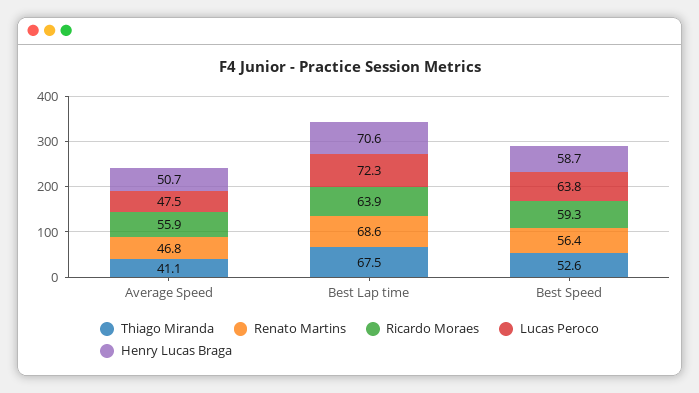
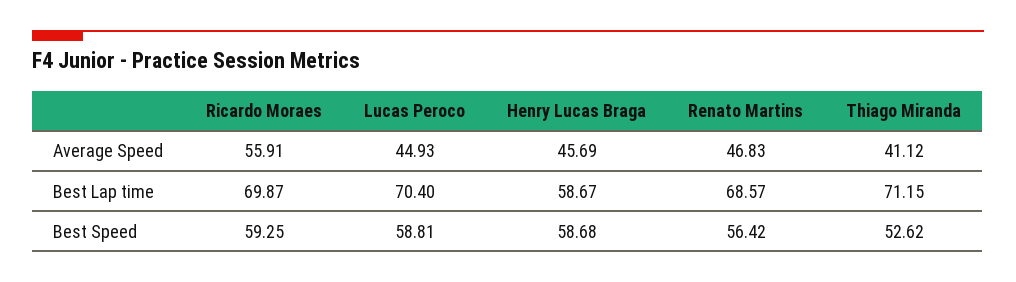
  {
    "Thiago Miranda": {
      "Average Speed": 41.12,
-     "Best Lap time": 67.5,
+     "Best Lap time": 71.15,
      "Best Speed": 52.62
    },
    "Renato Martins": {
      "Average Speed": 46.83,
      "Best Lap time": 68.57,
      "Best Speed": 56.42
    },
    "Ricardo Moraes": {
      "Average Speed": 55.91,
-     "Best Lap time": 63.9,
+     "Best Lap time": 69.87,
      "Best Speed": 59.25
    },
    "Lucas Peroco": {
-     "Average Speed": 47.5,
+     "Average Speed": 44.93,
-     "Best Lap time": 72.3,
+     "Best Lap time": 70.4,
-     "Best Speed": 63.8
+     "Best Speed": 58.81
    },
    "Henry Lucas Braga": {
-     "Average Speed": 50.7,
+     "Average Speed": 45.69,
-     "Best Lap time": 70.6,
+     "Best Lap time": 58.67,
      "Best Speed": 58.68
    }
  }

